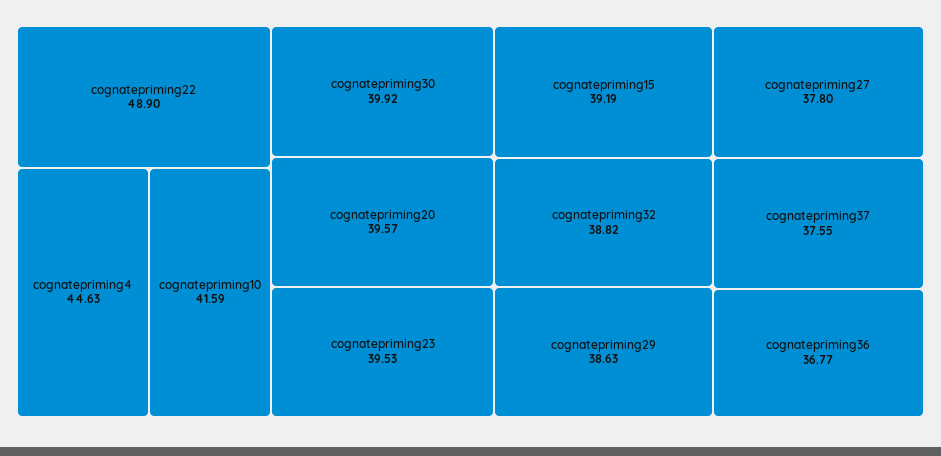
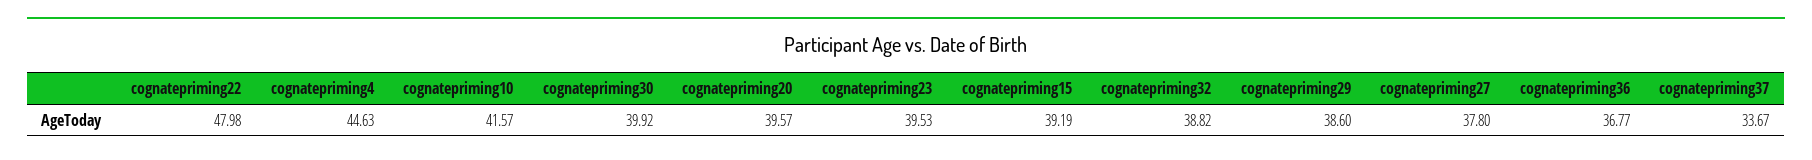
  {
-   "cognatepriming22": 48.9,
+   "cognatepriming22": 47.98,
    "cognatepriming4": 44.63,
-   "cognatepriming10": 41.59,
+   "cognatepriming10": 41.57,
    "cognatepriming30": 39.92,
    "cognatepriming20": 39.57,
    "cognatepriming23": 39.53,
    "cognatepriming15": 39.19,
    "cognatepriming32": 38.82,
-   "cognatepriming29": 38.63,
+   "cognatepriming29": 38.6,
    "cognatepriming27": 37.8,
-   "cognatepriming37": 37.55,
+   "cognatepriming37": 33.67,
    "cognatepriming36": 36.77
  }

